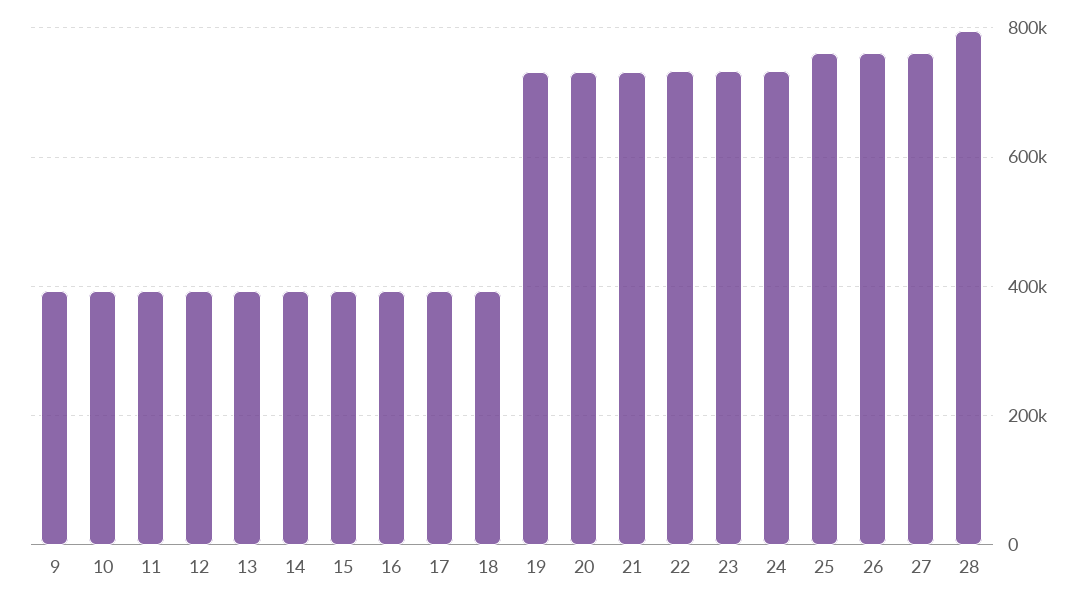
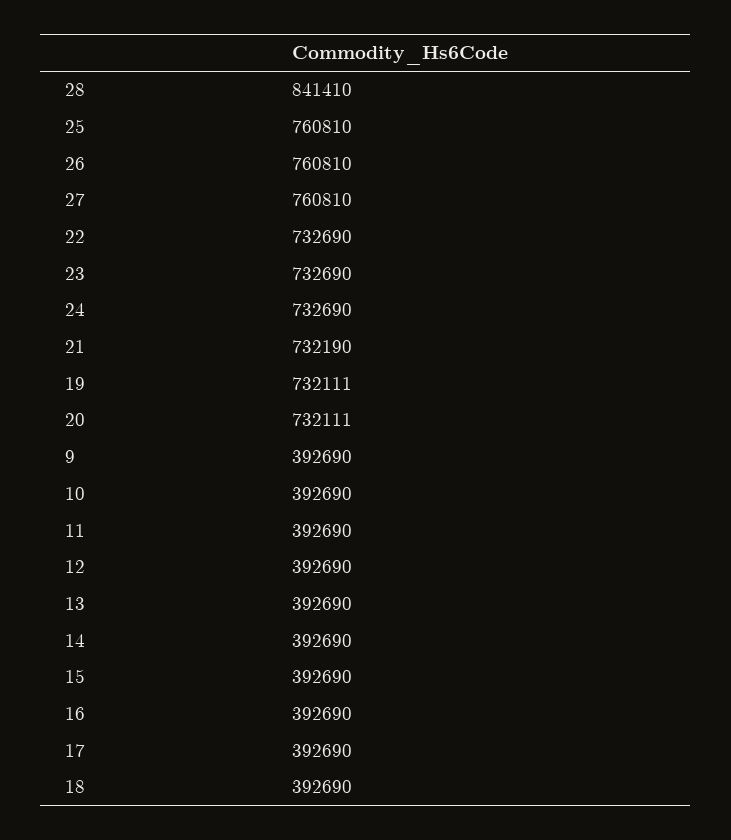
  {
    "9": 392690,
    "10": 392690,
    "11": 392690,
    "12": 392690,
    "13": 392690,
    "14": 392690,
    "15": 392690,
    "16": 392690,
    "17": 392690,
    "18": 392690,
    "19": 732111,
    "20": 732111,
    "21": 732190,
    "22": 732690,
    "23": 732690,
    "24": 732690,
    "25": 760810,
    "26": 760810,
    "27": 760810,
-   "28": 800000
+   "28": 841410
  }

